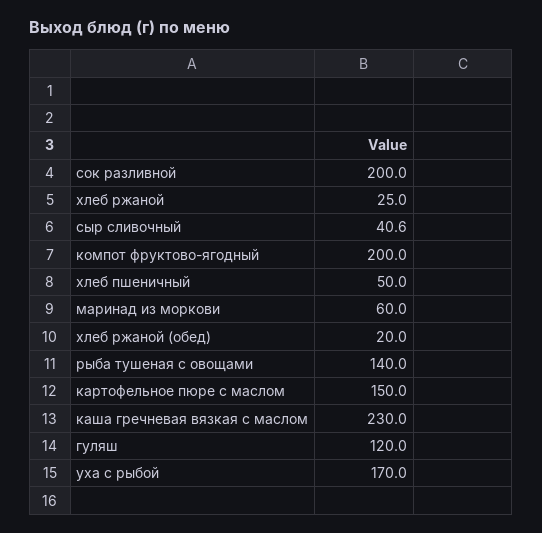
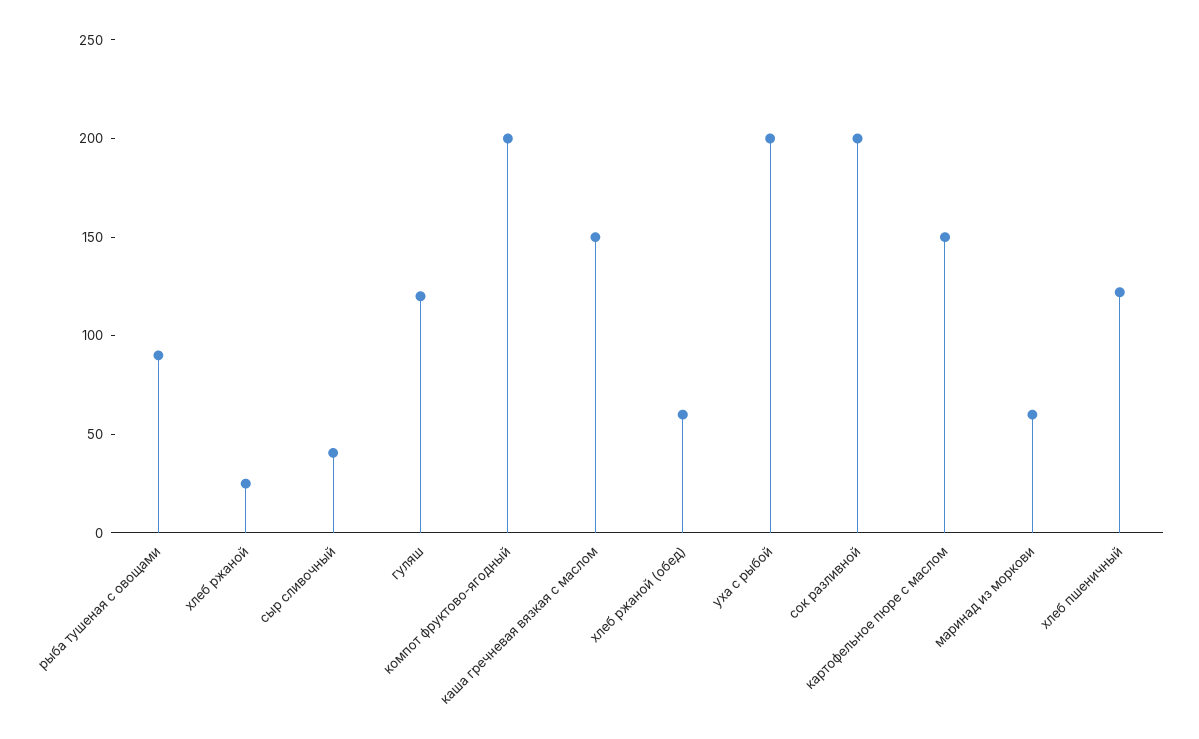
  {
    "сок разливной": 200,
    "хлеб ржаной": 25,
    "сыр сливочный": 40.6,
    "компот фруктово-ягодный": 200,
-   "хлеб пшеничный": 50,
+   "хлеб пшеничный": 120,
    "маринад из моркови": 60,
-   "хлеб ржаной (обед)": 20,
+   "хлеб ржаной (обед)": 60,
-   "рыба тушеная с овощами": 140,
+   "рыба тушеная с овощами": 90,
    "картофельное пюре с маслом": 150,
-   "каша гречневая вязкая с маслом": 230,
+   "каша гречневая вязкая с маслом": 150,
    "гуляш": 120,
-   "уха с рыбой": 170
+   "уха с рыбой": 200
  }

